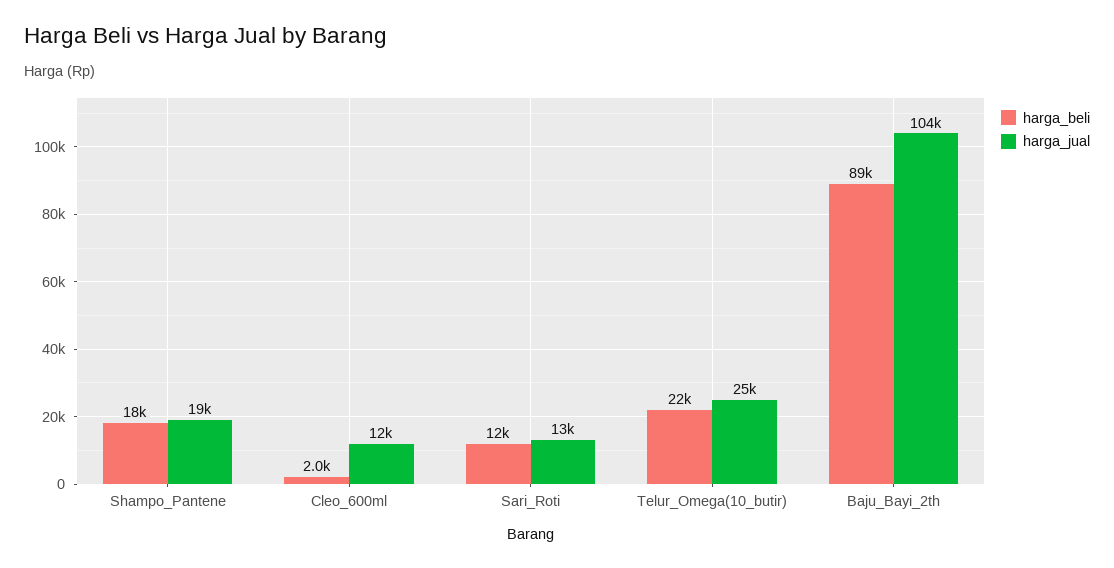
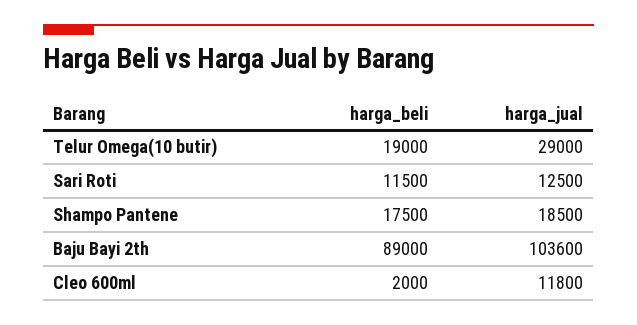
  {
    "harga_beli": {
      "Shampo_Pantene": 17500,
      "Cleo_600ml": 2000,
      "Sari_Roti": 11500,
-     "Telur_Omega(10_butir)": 22000,
+     "Telur_Omega(10_butir)": 19000,
      "Baju_Bayi_2th": 89000
    },
    "harga_jual": {
      "Shampo_Pantene": 18500,
      "Cleo_600ml": 11800,
      "Sari_Roti": 12500,
-     "Telur_Omega(10_butir)": 25000,
+     "Telur_Omega(10_butir)": 29000,
      "Baju_Bayi_2th": 103600
    }
  }

